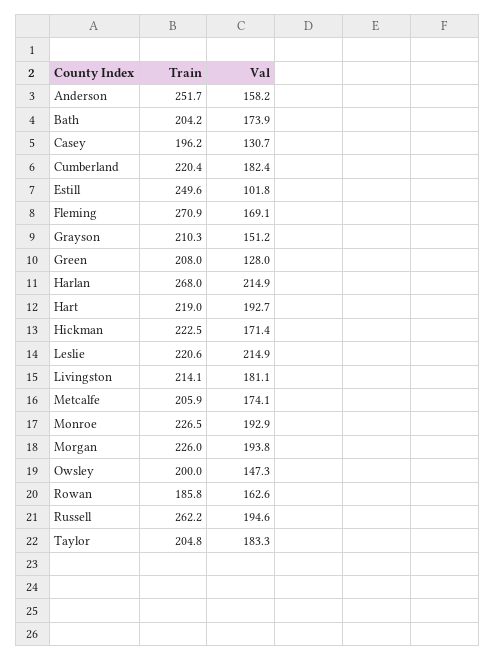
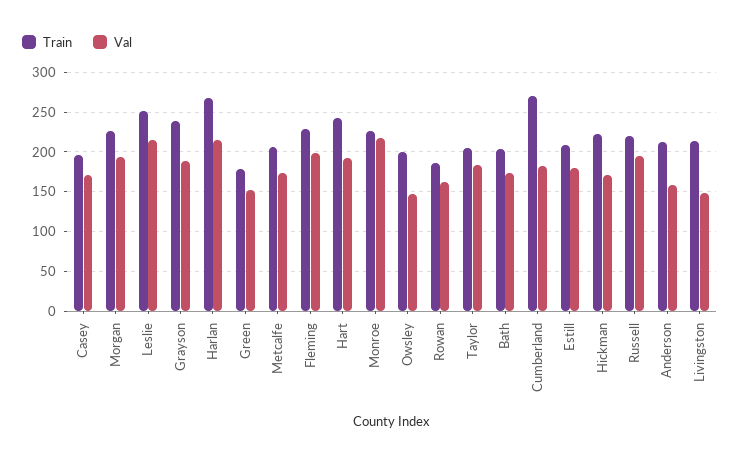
  {
    "Train": {
-     "Anderson": 251.7,
+     "Anderson": 210,
      "Bath": 204.2,
      "Casey": 196.2,
-     "Cumberland": 220.4,
+     "Cumberland": 270,
-     "Estill": 249.6,
+     "Estill": 210,
-     "Fleming": 270.9,
+     "Fleming": 230,
-     "Grayson": 210.3,
+     "Grayson": 240,
-     "Green": 208,
+     "Green": 180,
      "Harlan": 268,
-     "Hart": 219,
+     "Hart": 240,
      "Hickman": 222.5,
-     "Leslie": 220.6,
+     "Leslie": 250,
      "Livingston": 214.1,
      "Metcalfe": 205.9,
      "Monroe": 226.5,
      "Morgan": 226,
      "Owsley": 200,
      "Rowan": 185.8,
-     "Russell": 262.2,
+     "Russell": 220,
      "Taylor": 204.8
    },
    "Val": {
      "Anderson": 158.2,
      "Bath": 173.9,
-     "Casey": 130.7,
+     "Casey": 170,
      "Cumberland": 182.4,
-     "Estill": 101.8,
+     "Estill": 180,
-     "Fleming": 169.1,
+     "Fleming": 200,
-     "Grayson": 151.2,
+     "Grayson": 190,
-     "Green": 128,
+     "Green": 150,
      "Harlan": 214.9,
      "Hart": 192.7,
      "Hickman": 171.4,
      "Leslie": 214.9,
-     "Livingston": 181.1,
+     "Livingston": 150,
      "Metcalfe": 174.1,
-     "Monroe": 192.9,
+     "Monroe": 220,
      "Morgan": 193.8,
      "Owsley": 147.3,
      "Rowan": 162.6,
      "Russell": 194.6,
      "Taylor": 183.3
    }
  }

